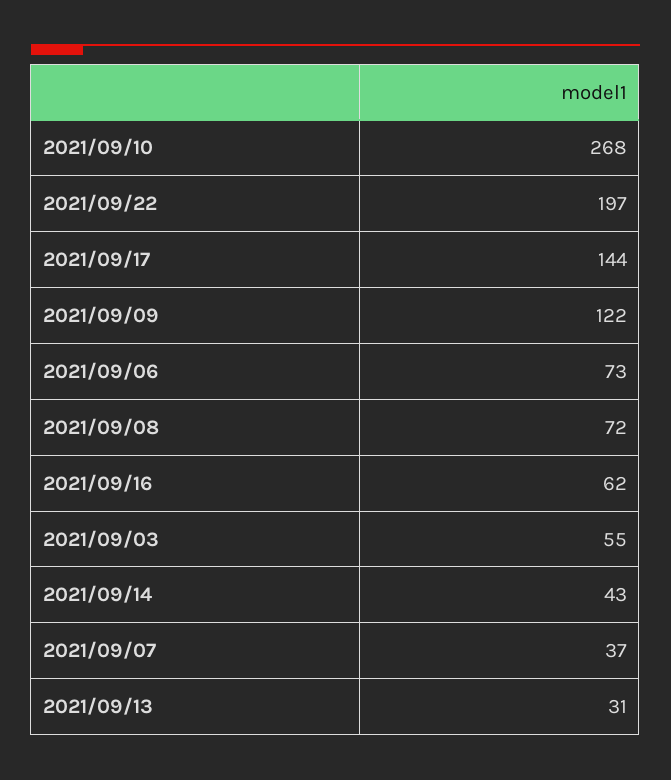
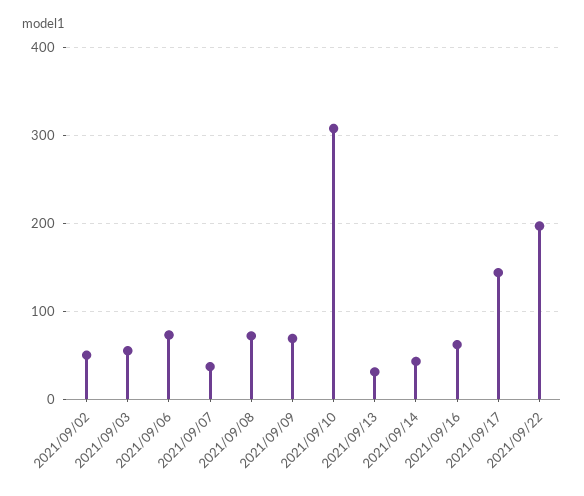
  {
-   "2021/09/10": 268,
+   "2021/09/10": 310,
    "2021/09/22": 197,
    "2021/09/17": 144,
-   "2021/09/09": 122,
+   "2021/09/09": 70,
    "2021/09/06": 73,
    "2021/09/08": 72,
    "2021/09/16": 62,
    "2021/09/03": 55,
    "2021/09/14": 43,
    "2021/09/07": 37,
-   "2021/09/13": 31
+   "2021/09/13": 31,
+   "2021/09/02": 50
  }

